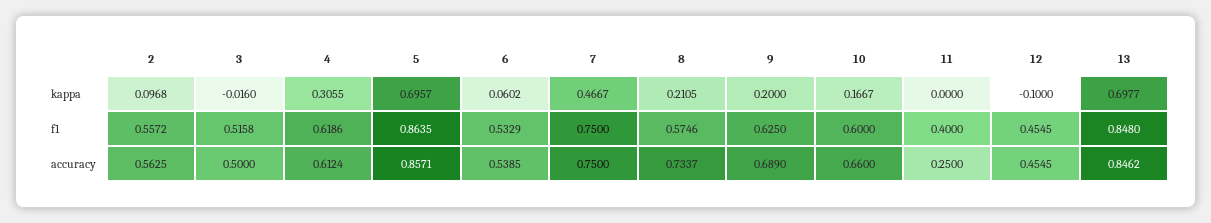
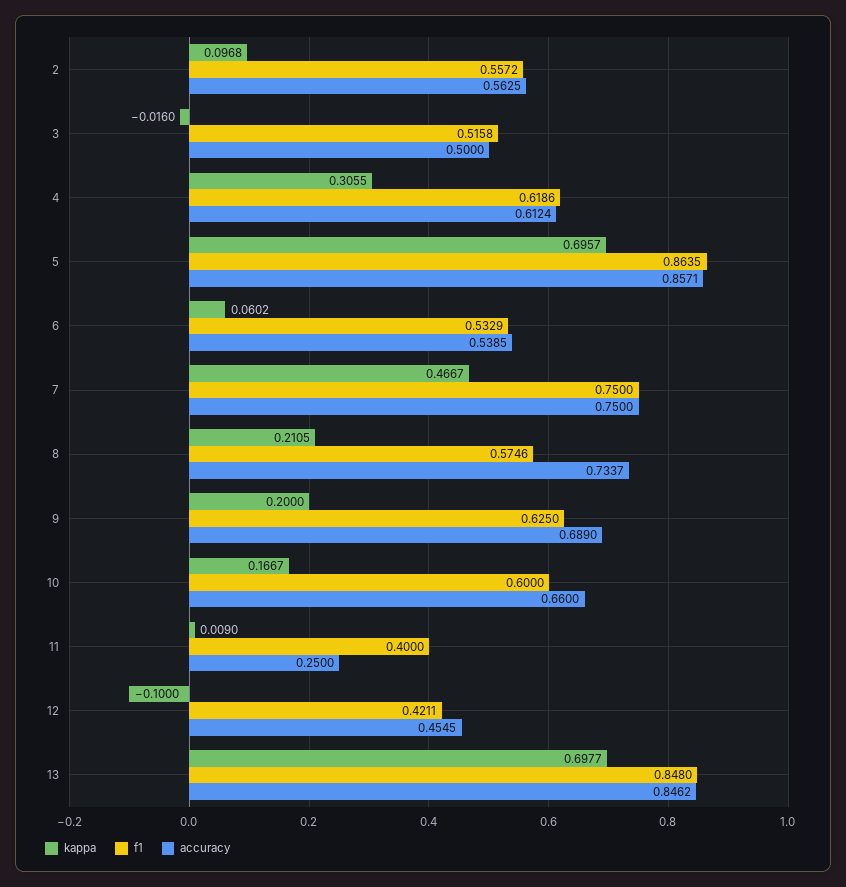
  {
    "kappa": {
      "2": 0.0968,
      "3": -0.016,
      "4": 0.3055,
      "5": 0.6957,
      "6": 0.0602,
      "7": 0.4667,
      "8": 0.2105,
      "9": 0.2,
      "10": 0.1667,
-     "11": 0,
+     "11": 0.009,
      "12": -0.1,
      "13": 0.6977
    },
    "f1": {
      "2": 0.5572,
      "3": 0.5158,
      "4": 0.6186,
      "5": 0.8635,
      "6": 0.5329,
      "7": 0.75,
      "8": 0.5746,
      "9": 0.625,
      "10": 0.6,
      "11": 0.4,
-     "12": 0.4545,
+     "12": 0.4211,
      "13": 0.848
    },
    "accuracy": {
      "2": 0.5625,
      "3": 0.5,
      "4": 0.6124,
      "5": 0.8571,
      "6": 0.5385,
      "7": 0.75,
      "8": 0.7337,
      "9": 0.689,
      "10": 0.66,
      "11": 0.25,
      "12": 0.4545,
      "13": 0.8462
    }
  }

